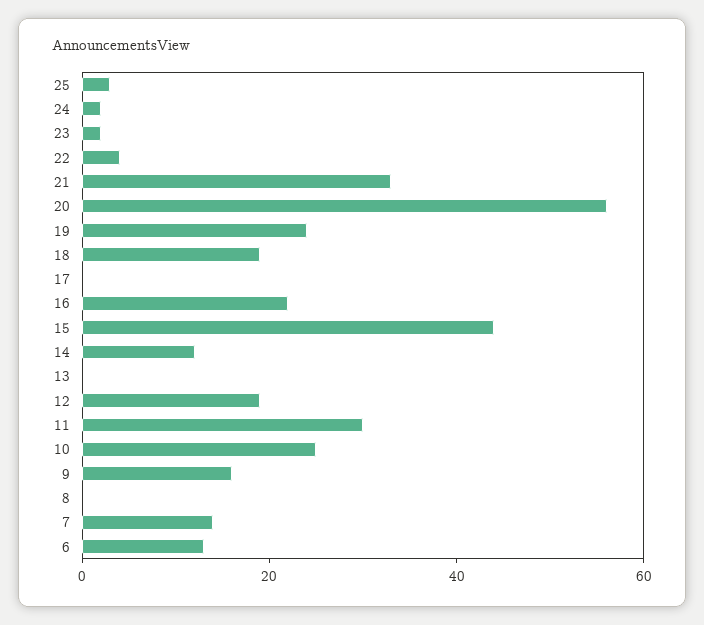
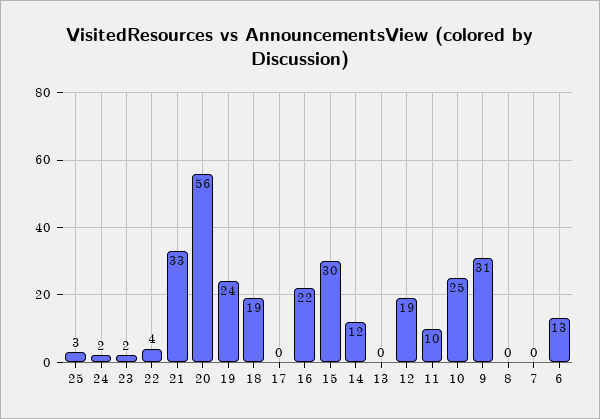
  {
    "25": 3,
    "24": 2,
    "23": 2,
    "22": 4,
    "21": 33,
    "20": 56,
    "19": 24,
    "18": 19,
    "17": 0,
    "16": 22,
-   "15": 45,
+   "15": 30,
    "14": 12,
    "13": 0,
    "12": 19,
-   "11": 30,
+   "11": 10,
    "10": 25,
-   "9": 15,
+   "9": 31,
    "8": 0,
-   "7": 15,
+   "7": 0,
    "6": 13
  }

